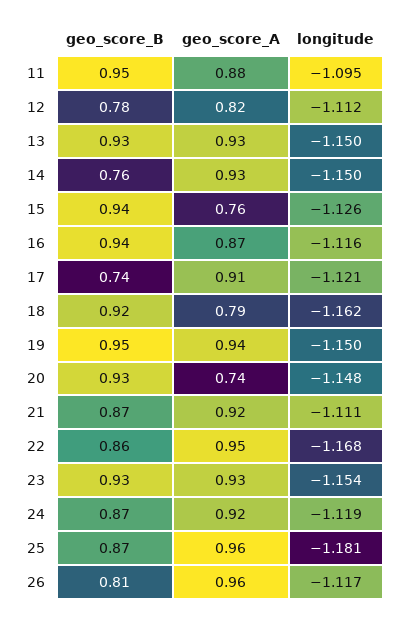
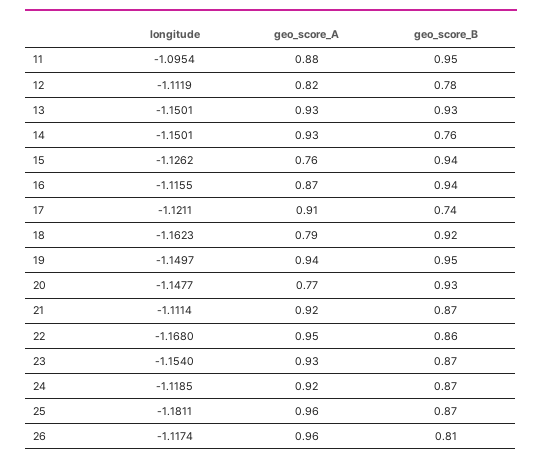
  {
    "geo_score_B": {
      "11": 0.95,
      "12": 0.78,
      "13": 0.93,
      "14": 0.76,
      "15": 0.94,
      "16": 0.94,
      "17": 0.74,
      "18": 0.92,
      "19": 0.95,
      "20": 0.93,
      "21": 0.87,
      "22": 0.86,
-     "23": 0.93,
+     "23": 0.87,
      "24": 0.87,
      "25": 0.87,
      "26": 0.81
    },
    "geo_score_A": {
      "11": 0.88,
      "12": 0.82,
      "13": 0.93,
      "14": 0.93,
      "15": 0.76,
      "16": 0.87,
      "17": 0.91,
      "18": 0.79,
      "19": 0.94,
-     "20": 0.74,
+     "20": 0.77,
      "21": 0.92,
      "22": 0.95,
      "23": 0.93,
      "24": 0.92,
      "25": 0.96,
      "26": 0.96
    },
    "longitude": {
      "11": -1.0954,
      "12": -1.1119,
      "13": -1.1501,
      "14": -1.1501,
      "15": -1.1262,
      "16": -1.1155,
      "17": -1.1211,
      "18": -1.1623,
      "19": -1.1497,
      "20": -1.1477,
      "21": -1.1114,
      "22": -1.168,
      "23": -1.154,
      "24": -1.1185,
      "25": -1.1811,
      "26": -1.1174
    }
  }

